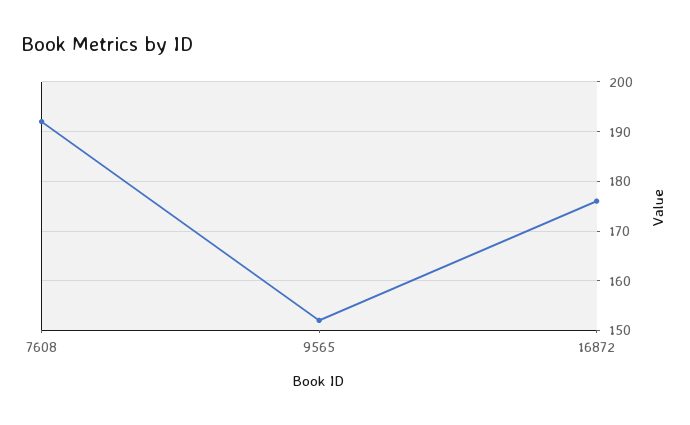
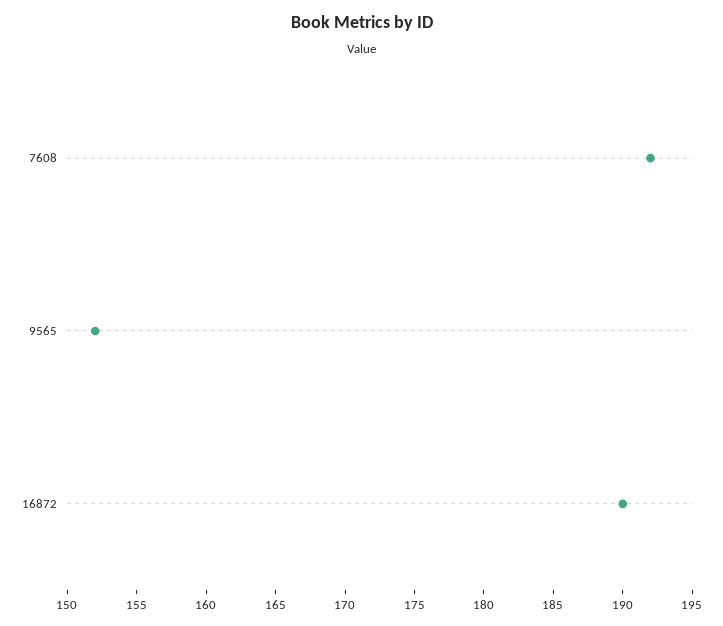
  {
    "7608": 192,
    "9565": 152,
-   "16872": 175
+   "16872": 190
  }

